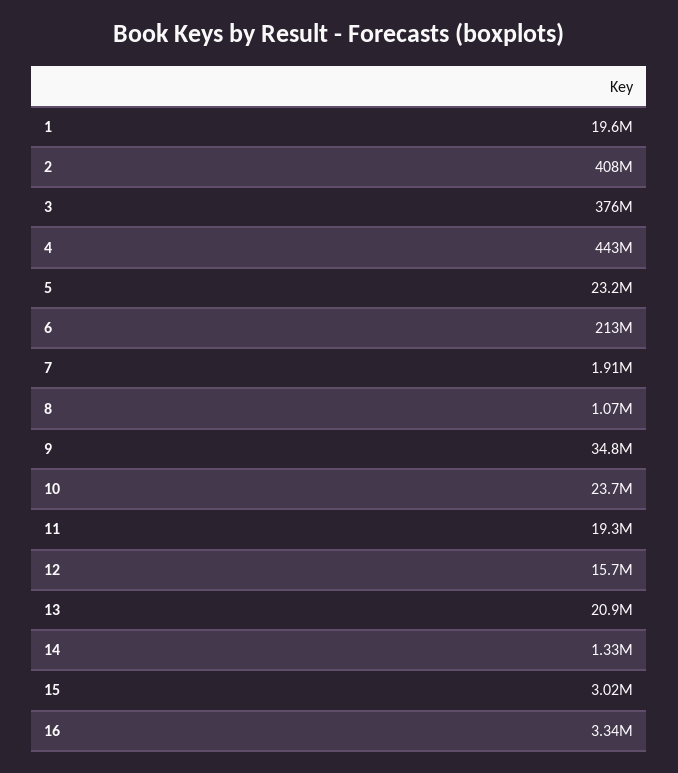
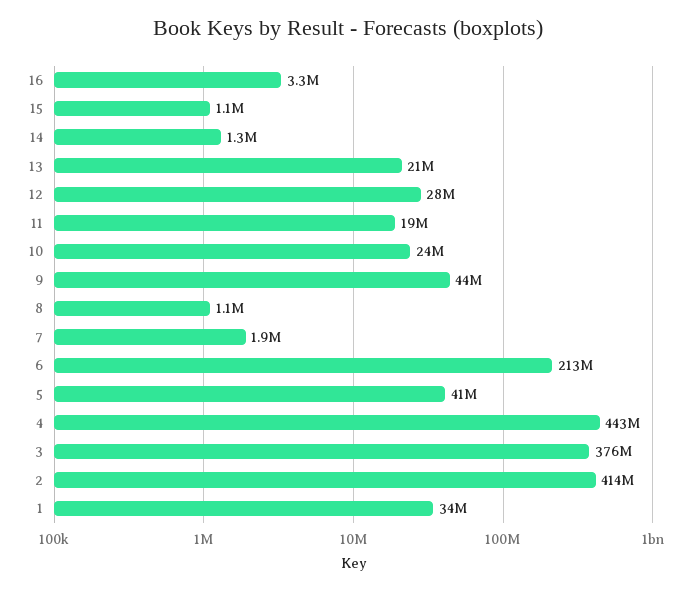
  {
-   "1": 19600000,
+   "1": 34000000,
-   "2": 408000000,
+   "2": 414000000,
    "3": 376000000,
    "4": 443000000,
-   "5": 23200000,
+   "5": 41000000,
    "6": 213000000,
    "7": 1910000,
    "8": 1070000,
-   "9": 34800000,
+   "9": 44000000,
    "10": 23700000,
    "11": 19300000,
-   "12": 15700000,
+   "12": 28000000,
    "13": 20900000,
    "14": 1330000,
-   "15": 3020000,
+   "15": 1100000,
    "16": 3340000
  }

